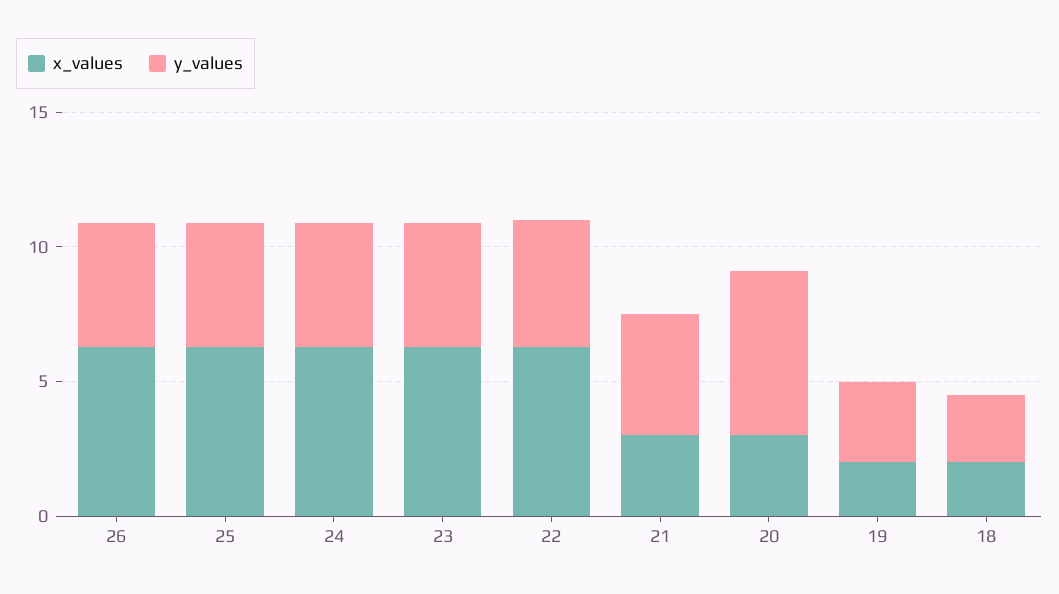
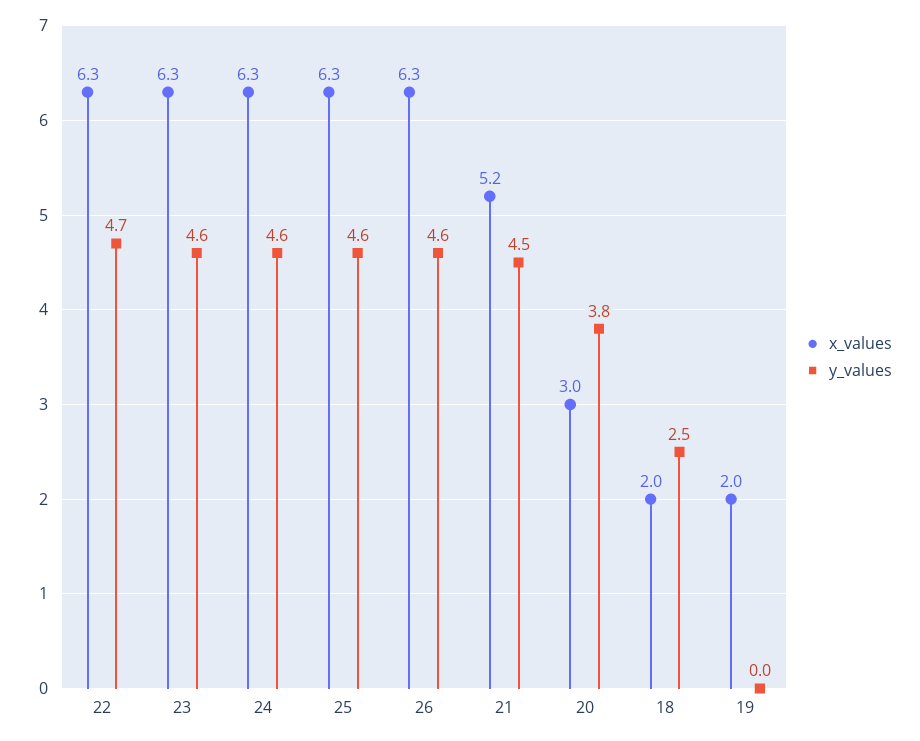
  {
    "x_values": {
      "26": 6.3,
      "25": 6.3,
      "24": 6.3,
      "23": 6.3,
      "22": 6.3,
-     "21": 3,
+     "21": 5.2,
      "20": 3,
      "19": 2,
      "18": 2
    },
    "y_values": {
      "26": 4.6,
      "25": 4.6,
      "24": 4.6,
      "23": 4.6,
      "22": 4.7,
      "21": 4.5,
-     "20": 6,
+     "20": 3.8,
-     "19": 3,
+     "19": 0,
      "18": 2.5
    }
  }

